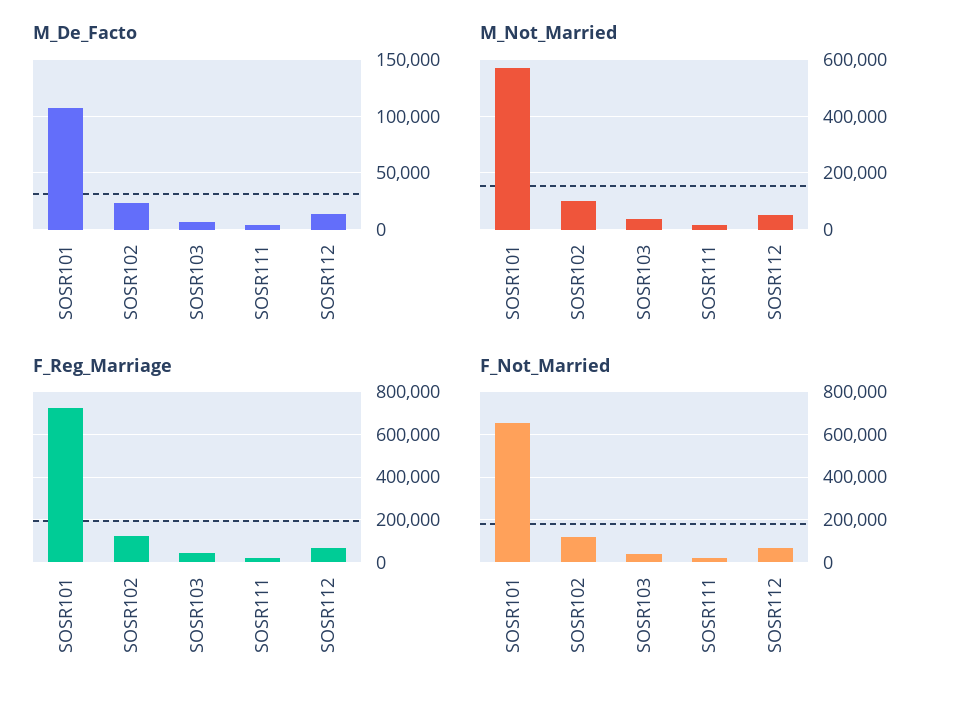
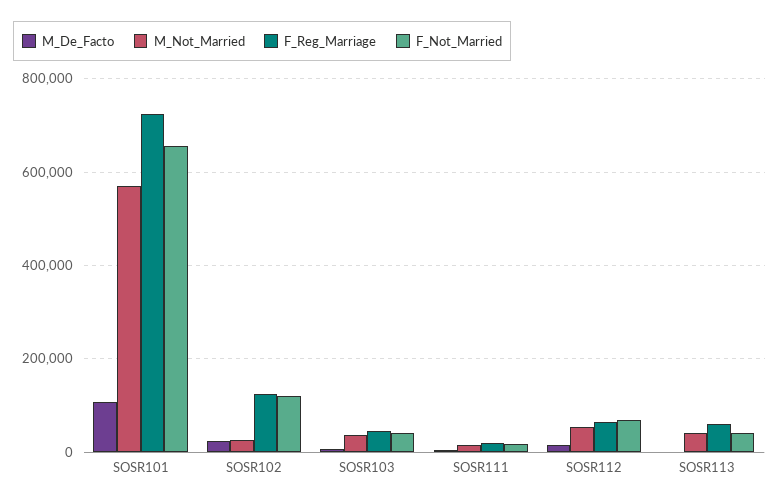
  {
    "M_De_Facto": {
      "SOSR101": 110000,
      "SOSR102": 20000,
      "SOSR103": 10000,
      "SOSR111": 0,
-     "SOSR112": 10000
+     "SOSR112": 10000,
+     "SOSR113": 0
    },
    "M_Not_Married": {
      "SOSR101": 580000,
-     "SOSR102": 100000,
+     "SOSR102": 20000,
      "SOSR103": 40000,
      "SOSR111": 20000,
-     "SOSR112": 60000
+     "SOSR112": 60000,
+     "SOSR113": 40000
    },
    "F_Reg_Marriage": {
      "SOSR101": 720000,
      "SOSR102": 120000,
      "SOSR103": 40000,
      "SOSR111": 20000,
-     "SOSR112": 60000
+     "SOSR112": 60000,
+     "SOSR113": 60000
    },
    "F_Not_Married": {
      "SOSR101": 660000,
      "SOSR102": 120000,
      "SOSR103": 40000,
      "SOSR111": 20000,
-     "SOSR112": 60000
+     "SOSR112": 60000,
+     "SOSR113": 40000
    }
  }

